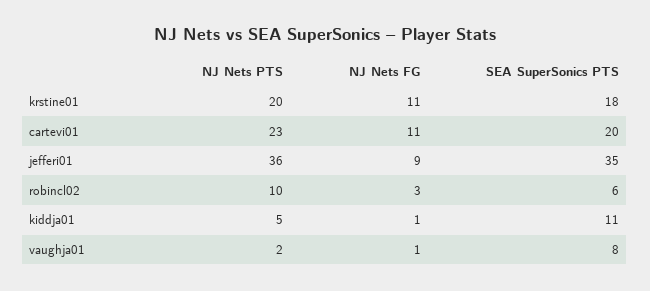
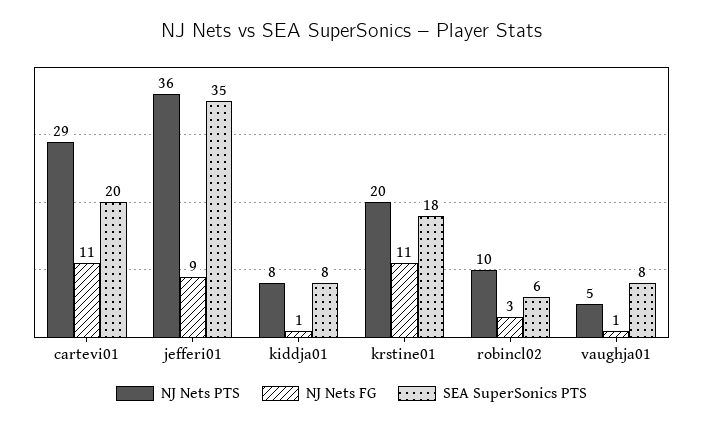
  {
    "NJ Nets PTS": {
      "krstine01": 20,
-     "cartevi01": 23,
+     "cartevi01": 29,
      "jefferi01": 36,
      "robincl02": 10,
-     "kiddja01": 5,
+     "kiddja01": 8,
-     "vaughja01": 2
+     "vaughja01": 5
    },
    "NJ Nets FG": {
      "krstine01": 11,
      "cartevi01": 11,
      "jefferi01": 9,
      "robincl02": 3,
      "kiddja01": 1,
      "vaughja01": 1
    },
    "SEA SuperSonics PTS": {
      "krstine01": 18,
      "cartevi01": 20,
      "jefferi01": 35,
      "robincl02": 6,
-     "kiddja01": 11,
+     "kiddja01": 8,
      "vaughja01": 8
    }
  }

